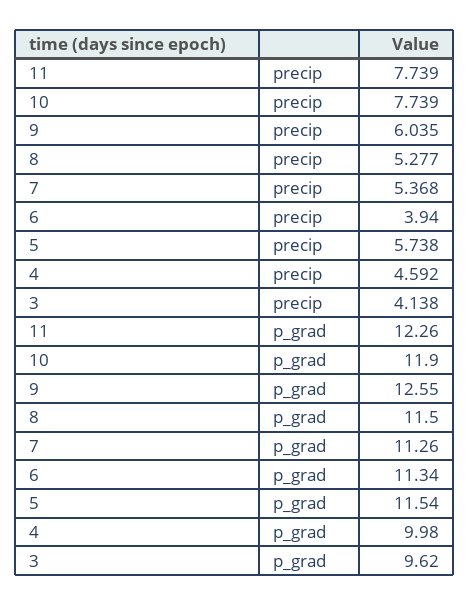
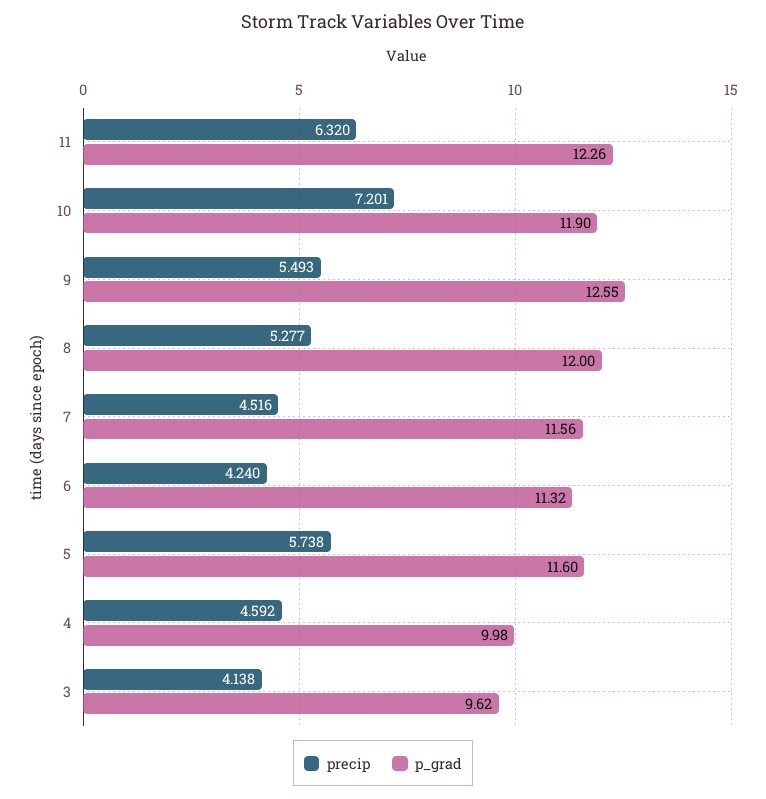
  {
    "precip": {
-     "11": 7.739,
+     "11": 6.32,
-     "10": 7.739,
+     "10": 7.201,
-     "9": 6.035,
+     "9": 5.493,
      "8": 5.277,
-     "7": 5.368,
+     "7": 4.516,
-     "6": 3.94,
+     "6": 4.24,
      "5": 5.738,
      "4": 4.592,
      "3": 4.138
    },
    "p_grad": {
      "11": 12.26,
      "10": 11.9,
      "9": 12.55,
-     "8": 11.5,
+     "8": 12,
-     "7": 11.26,
+     "7": 11.56,
-     "6": 11.34,
+     "6": 11.32,
-     "5": 11.54,
+     "5": 11.6,
      "4": 9.98,
      "3": 9.62
    }
  }

